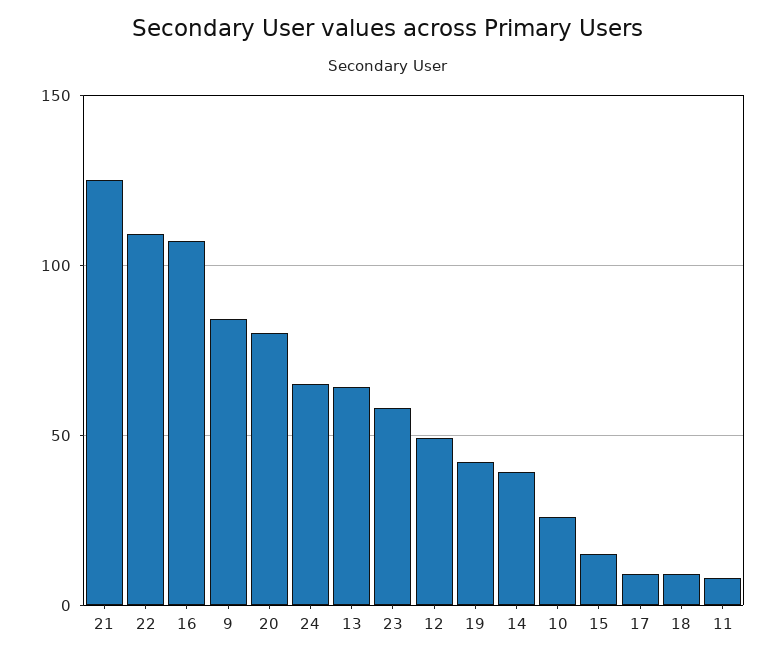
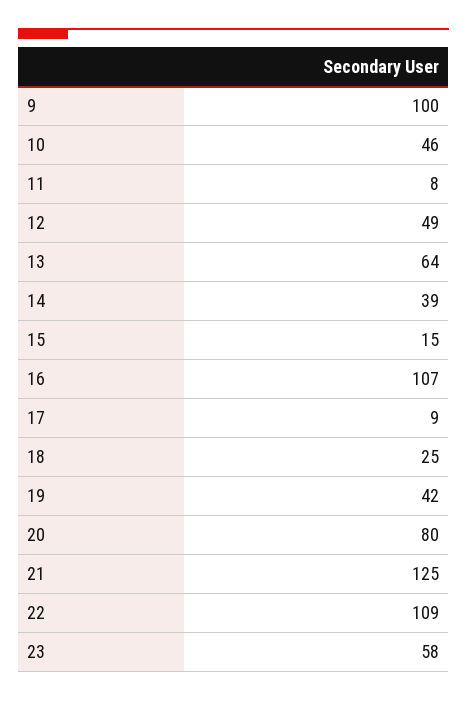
  {
    "21": 125,
    "22": 109,
    "16": 107,
-   "9": 85,
+   "9": 100,
    "20": 80,
-   "24": 65,
    "13": 64,
    "23": 58,
    "12": 49,
    "19": 42,
    "14": 39,
-   "10": 25,
+   "10": 46,
    "15": 15,
    "17": 9,
-   "18": 10,
+   "18": 25,
    "11": 8
  }

